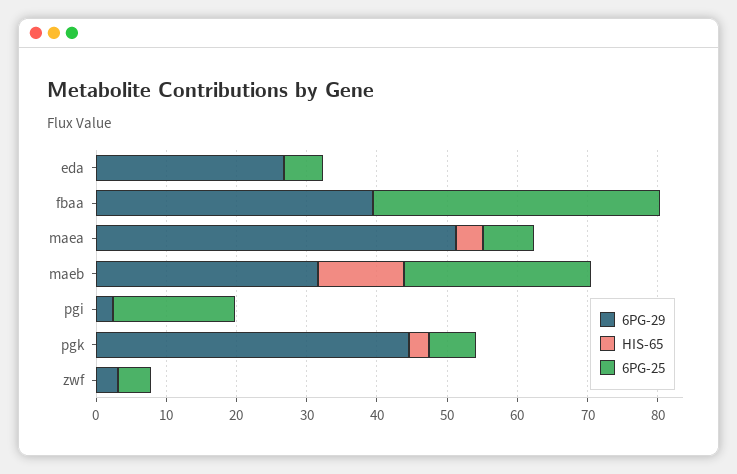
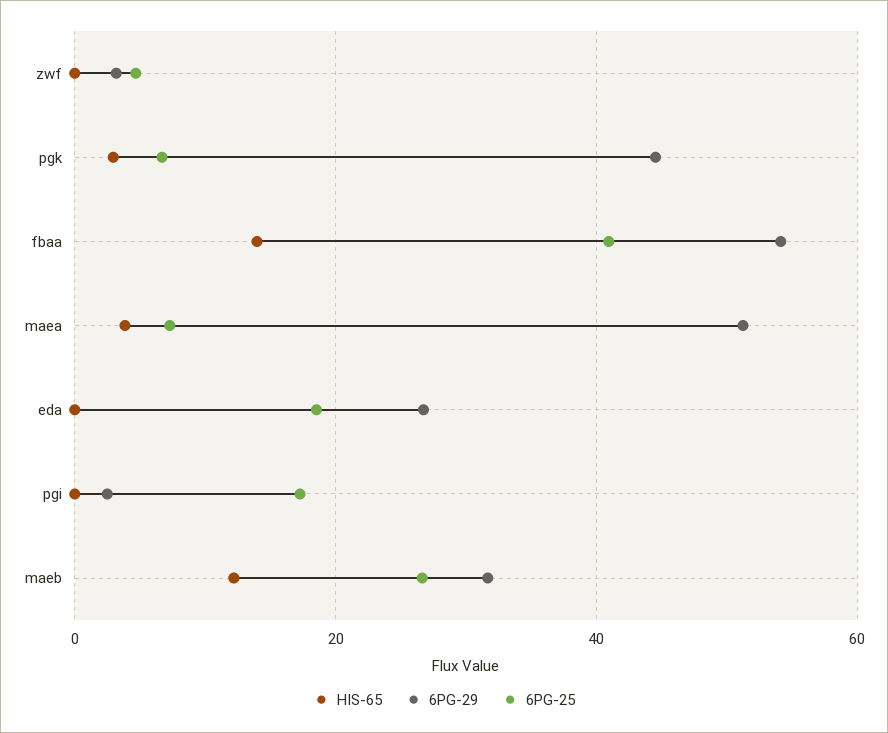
  {
    "6PG-29": {
      "eda": 26,
-     "fbaa": 40,
+     "fbaa": 54,
      "maea": 52,
      "maeb": 32,
      "pgi": 2,
      "pgk": 44,
      "zwf": 4
    },
    "HIS-65": {
      "eda": 0,
-     "fbaa": 0,
+     "fbaa": 14,
      "maea": 4,
      "maeb": 12,
      "pgi": 0,
      "pgk": 2,
      "zwf": 0
    },
    "6PG-25": {
-     "eda": 6,
+     "eda": 18,
      "fbaa": 40,
      "maea": 8,
      "maeb": 26,
      "pgi": 18,
      "pgk": 6,
      "zwf": 4
    }
  }

